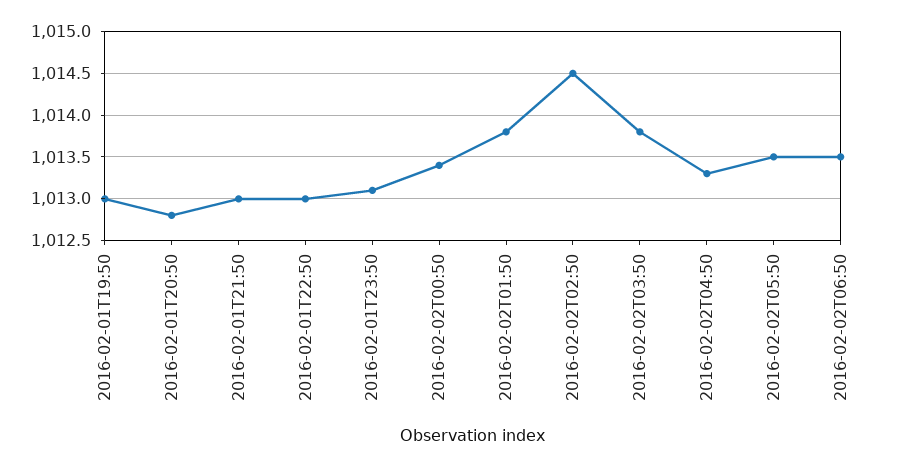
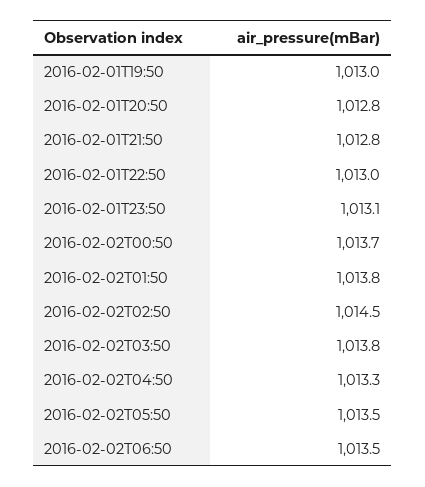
  {
    "2016-02-01T19:50": 1013,
    "2016-02-01T20:50": 1012.8,
-   "2016-02-01T21:50": 1013,
+   "2016-02-01T21:50": 1012.8,
    "2016-02-01T22:50": 1013,
    "2016-02-01T23:50": 1013.1,
-   "2016-02-02T00:50": 1013.4,
+   "2016-02-02T00:50": 1013.7,
    "2016-02-02T01:50": 1013.8,
    "2016-02-02T02:50": 1014.5,
    "2016-02-02T03:50": 1013.8,
    "2016-02-02T04:50": 1013.3,
    "2016-02-02T05:50": 1013.5,
    "2016-02-02T06:50": 1013.5
  }

